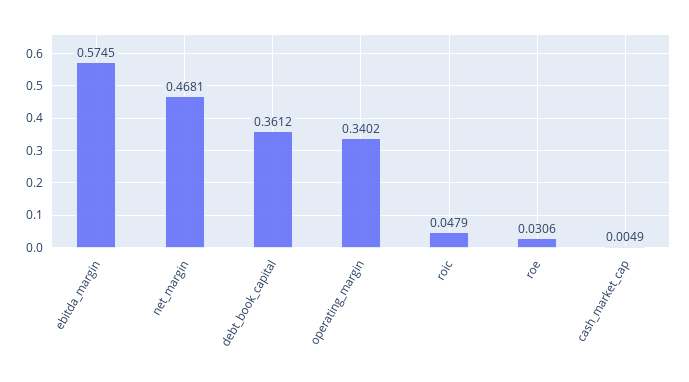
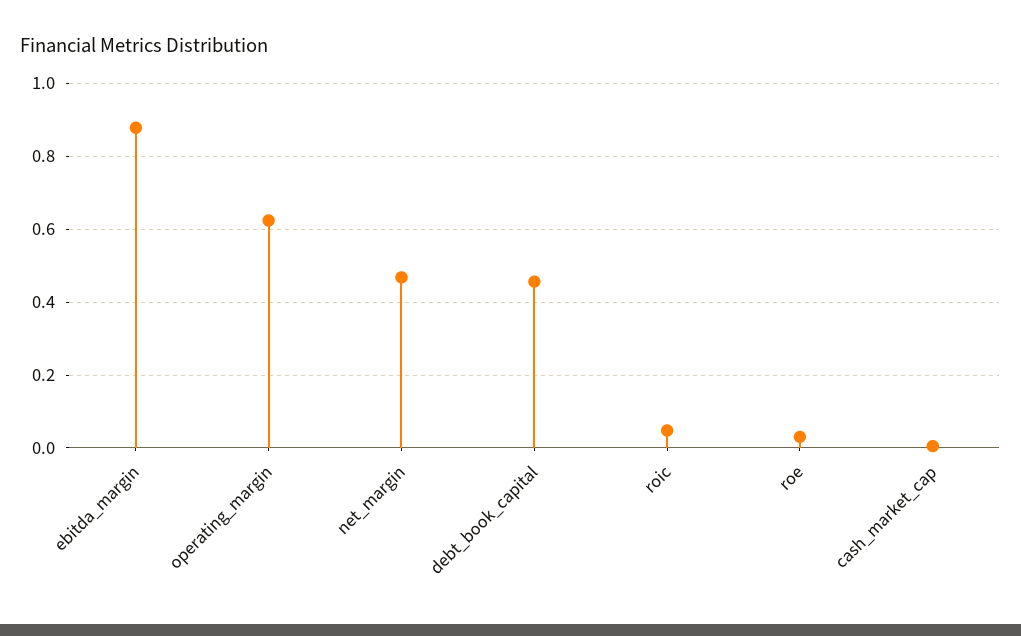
  {
-   "ebitda_margin": 0.5745,
+   "ebitda_margin": 0.88,
    "net_margin": 0.4681,
-   "debt_book_capital": 0.3612,
+   "debt_book_capital": 0.46,
-   "operating_margin": 0.3402,
+   "operating_margin": 0.62,
    "roic": 0.0479,
    "roe": 0.0306,
    "cash_market_cap": 0.0049
  }

